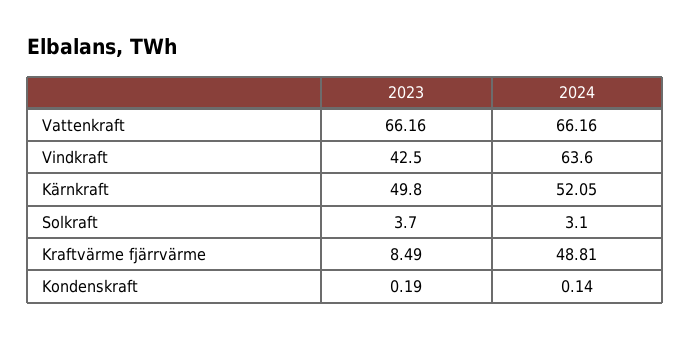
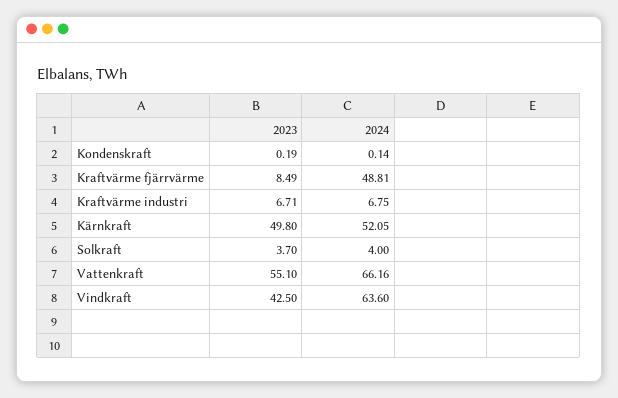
  {
    "2023": {
-     "Vattenkraft": 66.16,
+     "Vattenkraft": 55.1,
      "Vindkraft": 42.5,
      "Kärnkraft": 49.8,
      "Solkraft": 3.7,
      "Kraftvärme fjärrvärme": 8.49,
-     "Kondenskraft": 0.19
+     "Kondenskraft": 0.19,
+     "Kraftvärme industri": 6.71
    },
    "2024": {
      "Vattenkraft": 66.16,
      "Vindkraft": 63.6,
      "Kärnkraft": 52.05,
-     "Solkraft": 3.1,
+     "Solkraft": 4,
      "Kraftvärme fjärrvärme": 48.81,
-     "Kondenskraft": 0.14
+     "Kondenskraft": 0.14,
+     "Kraftvärme industri": 6.75
    }
  }

